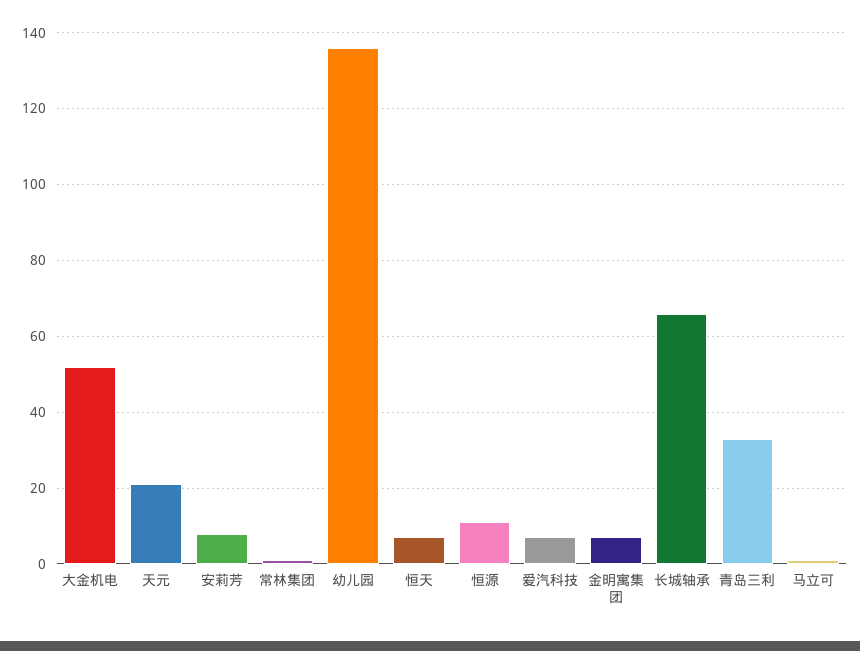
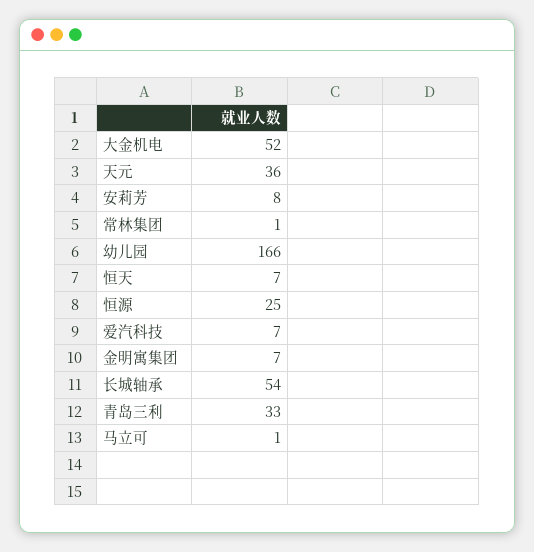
  {
    "大金机电": 52,
-   "天元": 20,
+   "天元": 36,
    "安莉芳": 8,
    "常林集团": 1,
-   "幼儿园": 135,
+   "幼儿园": 166,
    "恒天": 7,
-   "恒源": 10,
+   "恒源": 25,
    "爱汽科技": 7,
    "金明寓集团": 7,
-   "长城轴承": 65,
+   "长城轴承": 54,
    "青岛三利": 33,
    "马立可": 1
  }

